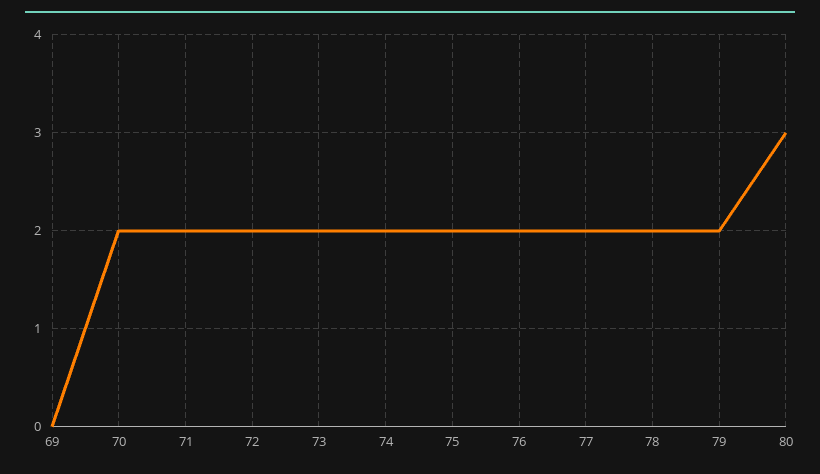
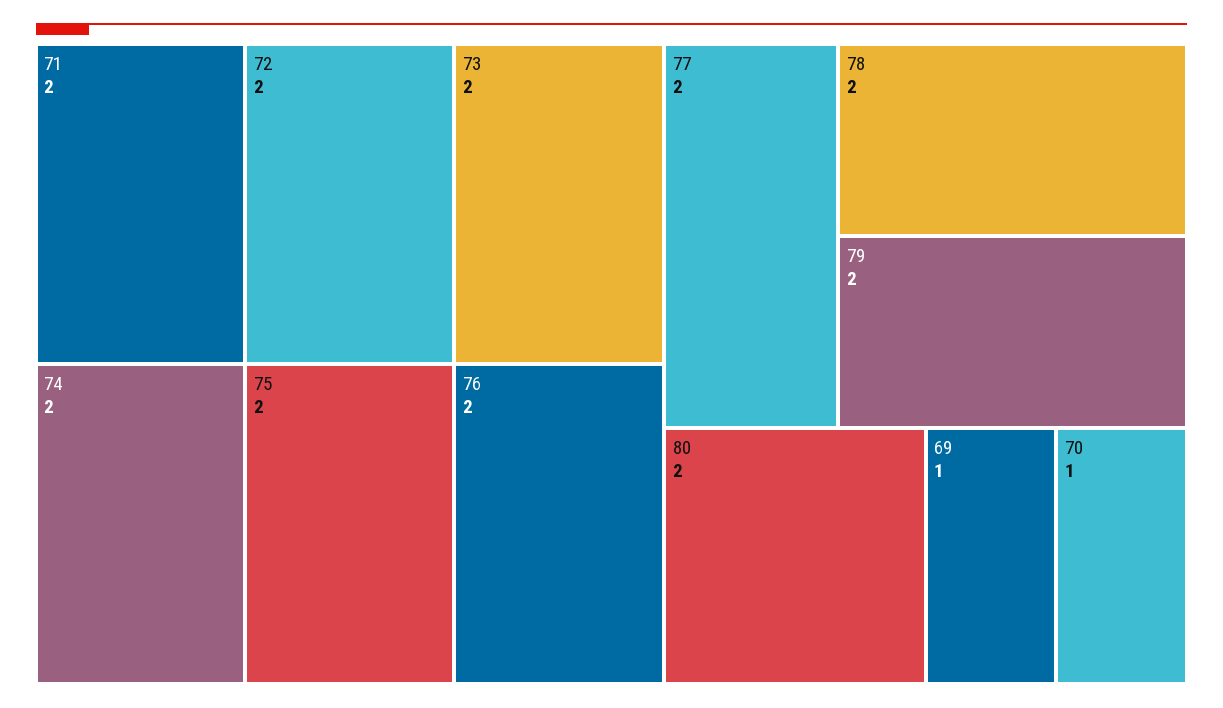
  {
-   "69": 0,
+   "69": 1,
-   "70": 2,
+   "70": 1,
    "71": 2,
    "72": 2,
    "73": 2,
    "74": 2,
    "75": 2,
    "76": 2,
    "77": 2,
    "78": 2,
    "79": 2,
-   "80": 3
+   "80": 2
  }

